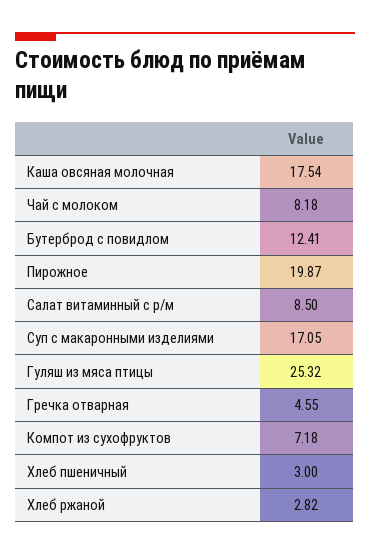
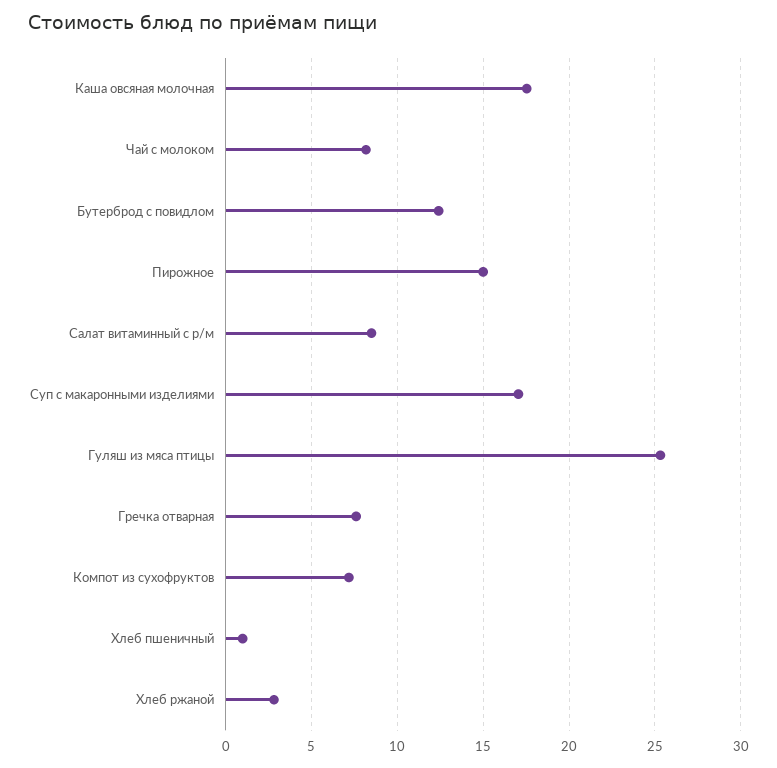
  {
    "Каша овсяная молочная": 17.54,
    "Чай с молоком": 8.18,
    "Бутерброд с повидлом": 12.41,
-   "Пирожное": 19.87,
+   "Пирожное": 15,
    "Салат витаминный с р/м": 8.5,
    "Суп с макаронными изделиями": 17.05,
    "Гуляш из мяса птицы": 25.32,
-   "Гречка отварная": 4.55,
+   "Гречка отварная": 7.5,
    "Компот из сухофруктов": 7.18,
-   "Хлеб пшеничный": 3,
+   "Хлеб пшеничный": 1,
    "Хлеб ржаной": 2.82
  }

